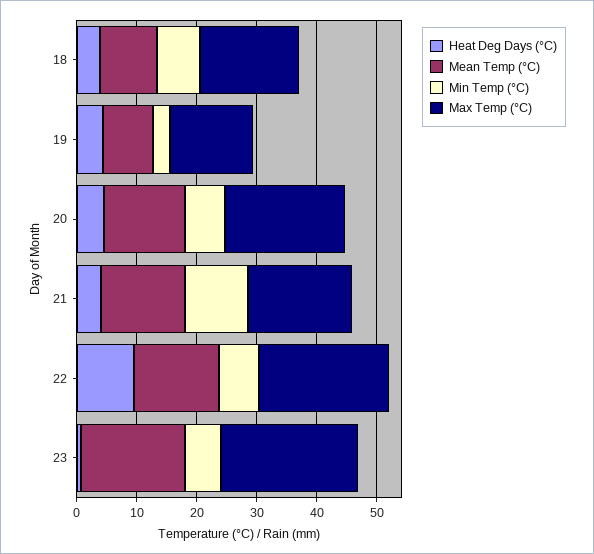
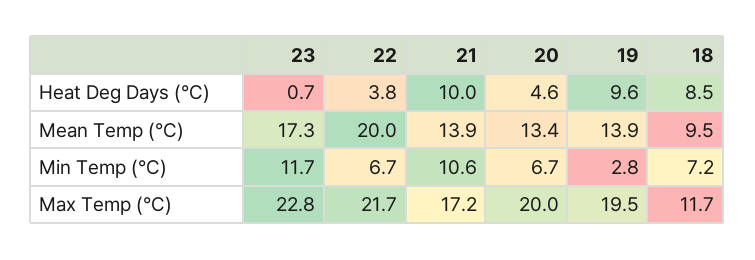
  {
    "Heat Deg Days (°C)": {
-     "18": 4,
+     "18": 8.5,
-     "19": 4,
+     "19": 9.6,
      "20": 4.6,
-     "21": 4,
+     "21": 10,
-     "22": 10,
+     "22": 3.8,
      "23": 0.7
    },
    "Mean Temp (°C)": {
      "18": 9.5,
-     "19": 8,
+     "19": 13.9,
      "20": 13.4,
      "21": 13.9,
-     "22": 14,
+     "22": 20,
      "23": 17.3
    },
    "Min Temp (°C)": {
      "18": 7.2,
      "19": 2.8,
      "20": 6.7,
      "21": 10.6,
      "22": 6.7,
-     "23": 6
+     "23": 11.7
    },
    "Max Temp (°C)": {
-     "18": 16,
+     "18": 11.7,
-     "19": 14,
+     "19": 19.5,
      "20": 20,
      "21": 17.2,
      "22": 21.7,
      "23": 22.8
    }
  }

